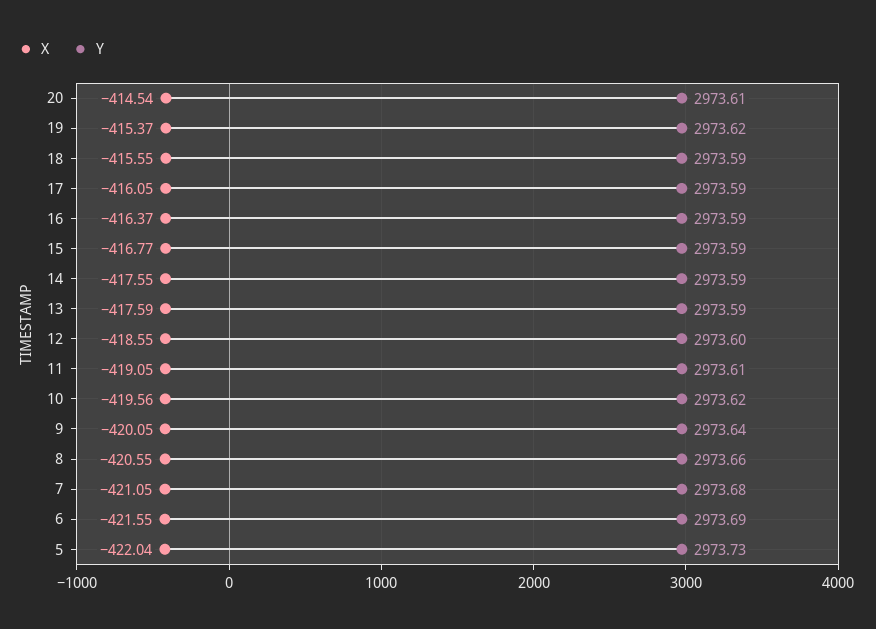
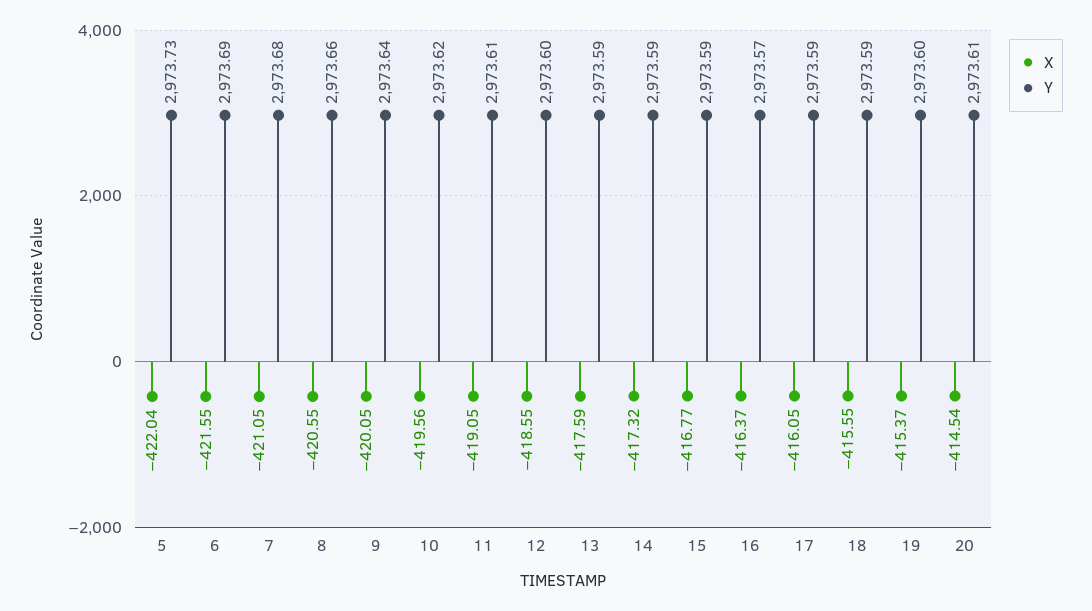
  {
    "X": {
      "20": -414.54,
      "19": -415.37,
      "18": -415.55,
      "17": -416.05,
      "16": -416.37,
      "15": -416.77,
-     "14": -417.55,
+     "14": -417.32,
      "13": -417.59,
      "12": -418.55,
      "11": -419.05,
      "10": -419.56,
      "9": -420.05,
      "8": -420.55,
      "7": -421.05,
      "6": -421.55,
      "5": -422.04
    },
    "Y": {
      "20": 2973.61,
-     "19": 2973.62,
+     "19": 2973.6,
      "18": 2973.59,
      "17": 2973.59,
-     "16": 2973.59,
+     "16": 2973.57,
      "15": 2973.59,
      "14": 2973.59,
      "13": 2973.59,
      "12": 2973.6,
      "11": 2973.61,
      "10": 2973.62,
      "9": 2973.64,
      "8": 2973.66,
      "7": 2973.68,
      "6": 2973.69,
      "5": 2973.73
    }
  }

